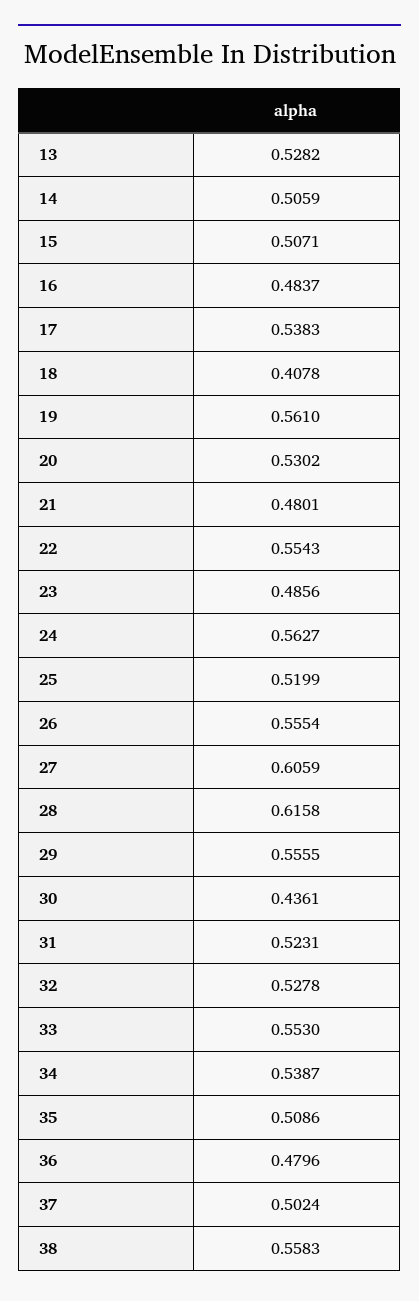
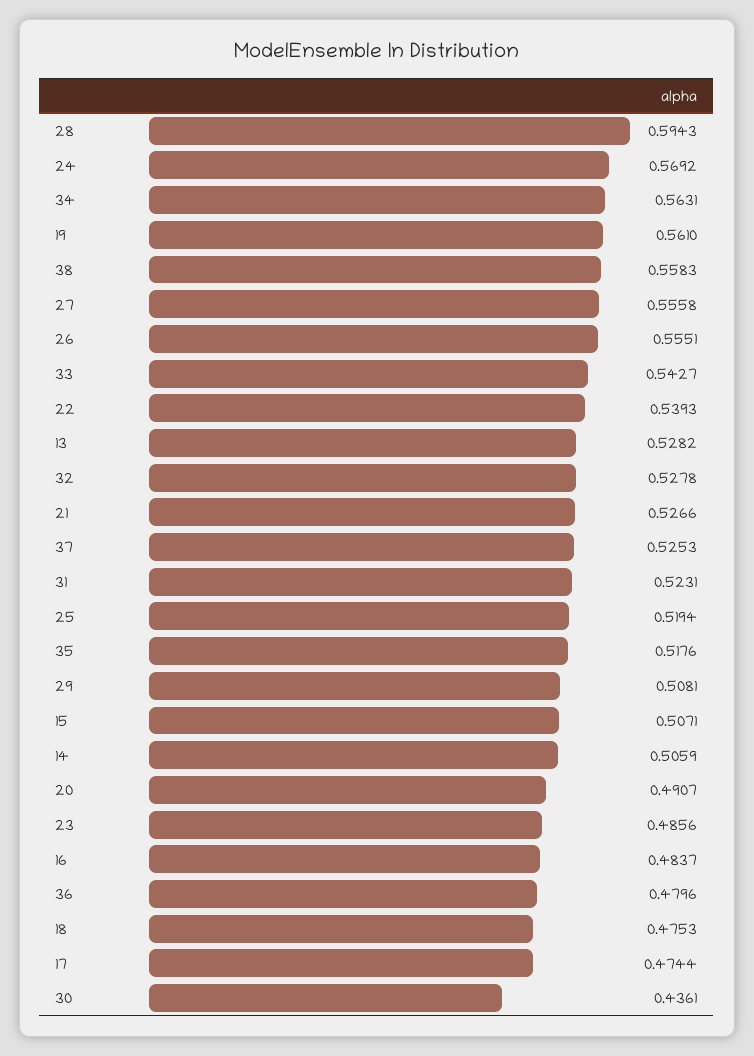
  {
    "13": 0.5282,
    "14": 0.5059,
    "15": 0.5071,
    "16": 0.4837,
-   "17": 0.5383,
+   "17": 0.4744,
-   "18": 0.4078,
+   "18": 0.4753,
    "19": 0.561,
-   "20": 0.5302,
+   "20": 0.4907,
-   "21": 0.4801,
+   "21": 0.5266,
-   "22": 0.5543,
+   "22": 0.5393,
    "23": 0.4856,
-   "24": 0.5627,
+   "24": 0.5692,
-   "25": 0.5199,
+   "25": 0.5194,
-   "26": 0.5554,
+   "26": 0.5551,
-   "27": 0.6059,
+   "27": 0.5558,
-   "28": 0.6158,
+   "28": 0.5943,
-   "29": 0.5555,
+   "29": 0.5081,
    "30": 0.4361,
    "31": 0.5231,
    "32": 0.5278,
-   "33": 0.553,
+   "33": 0.5427,
-   "34": 0.5387,
+   "34": 0.5631,
-   "35": 0.5086,
+   "35": 0.5176,
    "36": 0.4796,
-   "37": 0.5024,
+   "37": 0.5253,
    "38": 0.5583
  }

